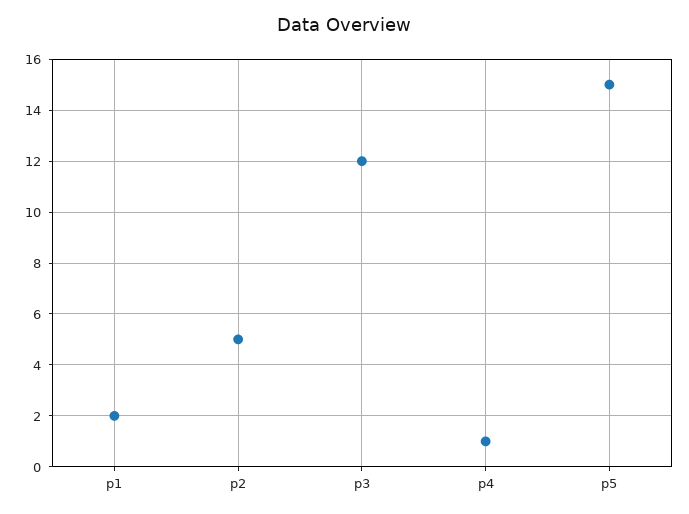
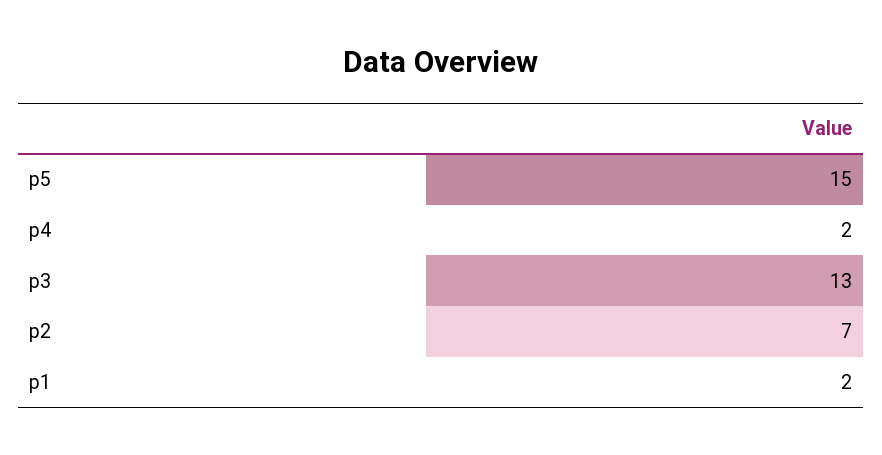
  {
    "p1": 2,
-   "p2": 5,
+   "p2": 7,
-   "p3": 12,
+   "p3": 13,
-   "p4": 1,
+   "p4": 2,
    "p5": 15
  }

